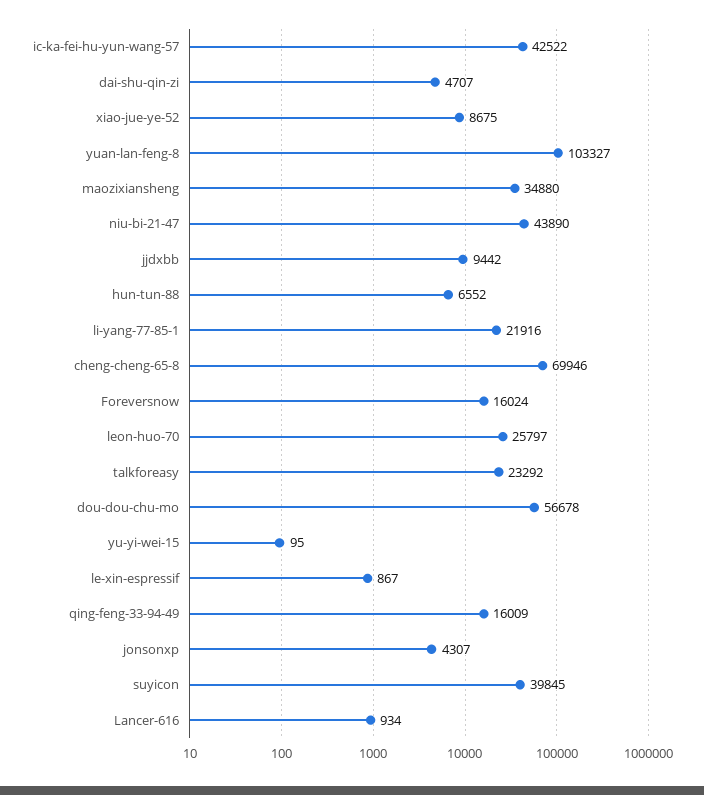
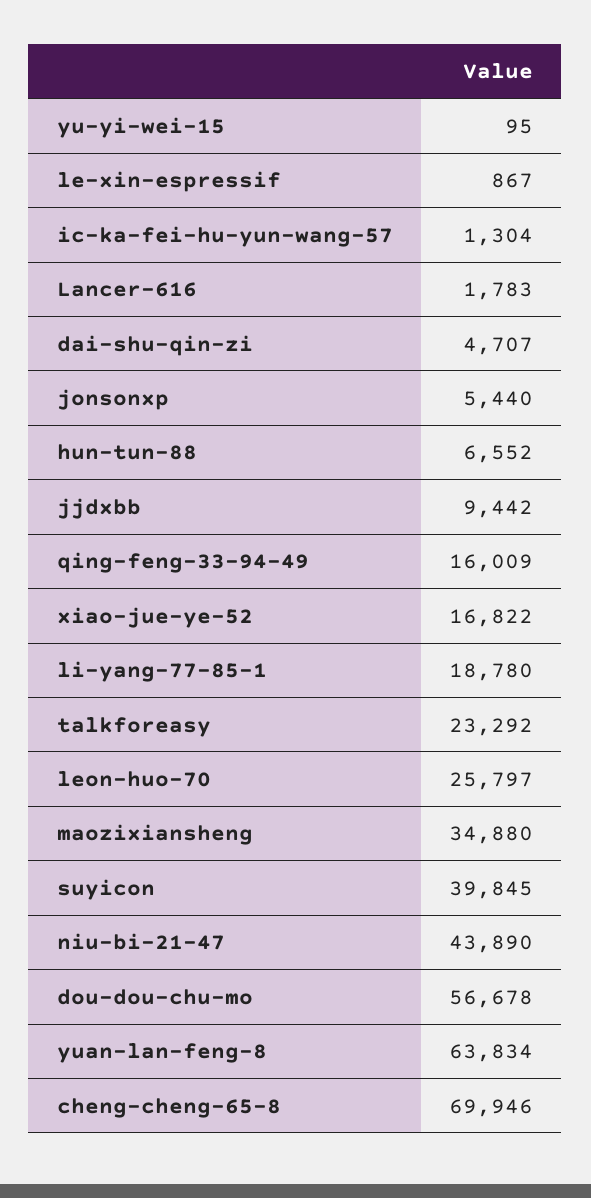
  {
-   "ic-ka-fei-hu-yun-wang-57": 42522,
+   "ic-ka-fei-hu-yun-wang-57": 1304,
    "dai-shu-qin-zi": 4707,
-   "xiao-jue-ye-52": 8675,
+   "xiao-jue-ye-52": 16822,
-   "yuan-lan-feng-8": 103327,
+   "yuan-lan-feng-8": 63834,
    "maozixiansheng": 34880,
    "niu-bi-21-47": 43890,
    "jjdxbb": 9442,
    "hun-tun-88": 6552,
-   "li-yang-77-85-1": 21916,
+   "li-yang-77-85-1": 18780,
    "cheng-cheng-65-8": 69946,
-   "Foreversnow": 16024,
    "leon-huo-70": 25797,
    "talkforeasy": 23292,
    "dou-dou-chu-mo": 56678,
    "yu-yi-wei-15": 95,
    "le-xin-espressif": 867,
    "qing-feng-33-94-49": 16009,
-   "jonsonxp": 4307,
+   "jonsonxp": 5440,
    "suyicon": 39845,
-   "Lancer-616": 934
+   "Lancer-616": 1783
  }

